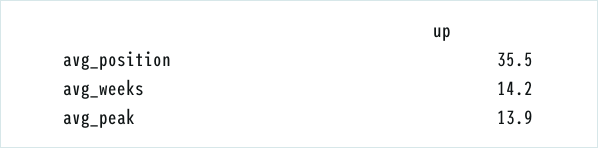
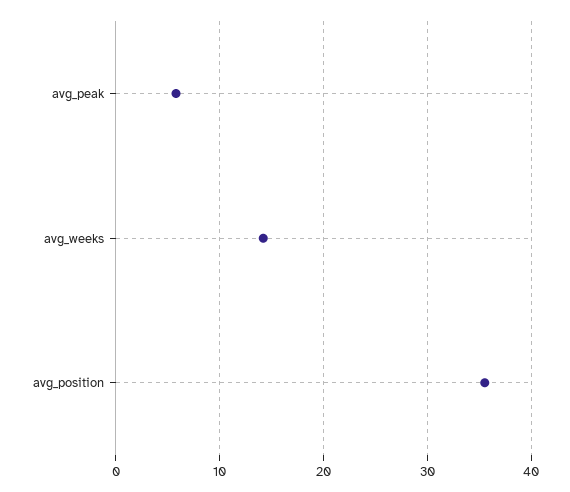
  {
    "avg_position": 35.5,
    "avg_weeks": 14.2,
-   "avg_peak": 13.9
+   "avg_peak": 6
  }

